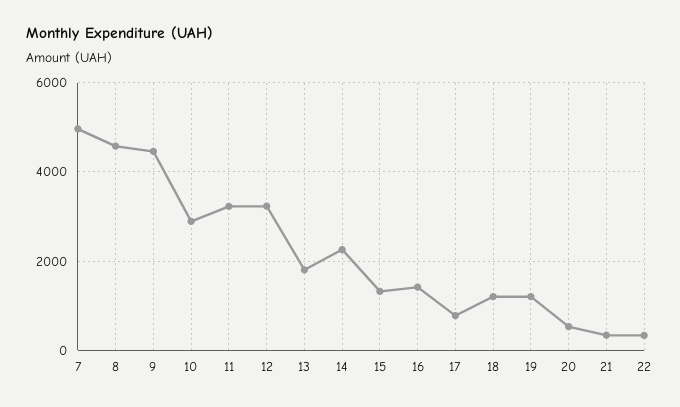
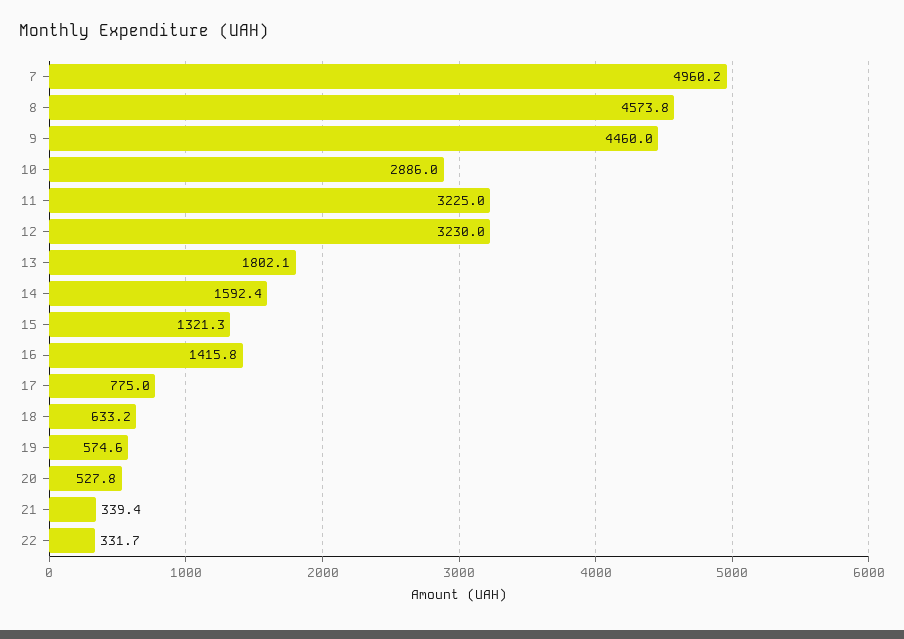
  {
    "7": 4960.2,
    "8": 4573.8,
    "9": 4460,
    "10": 2886,
    "11": 3225,
    "12": 3230,
    "13": 1802.1,
-   "14": 2200,
+   "14": 1592.4,
    "15": 1321.3,
    "16": 1415.8,
    "17": 775,
-   "18": 1200,
+   "18": 633.2,
-   "19": 1200,
+   "19": 574.6,
    "20": 527.8,
    "21": 339.4,
    "22": 331.7
  }

